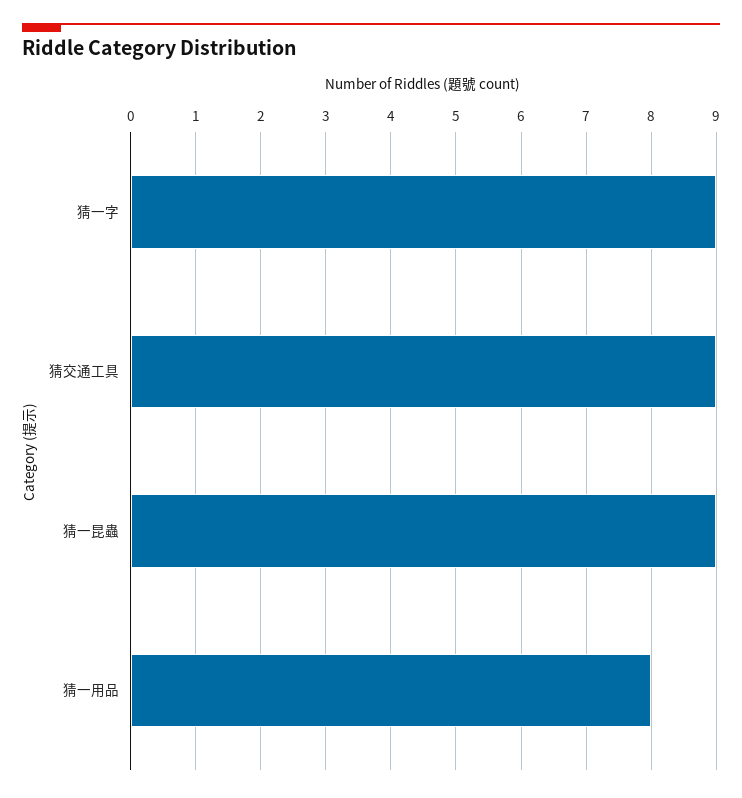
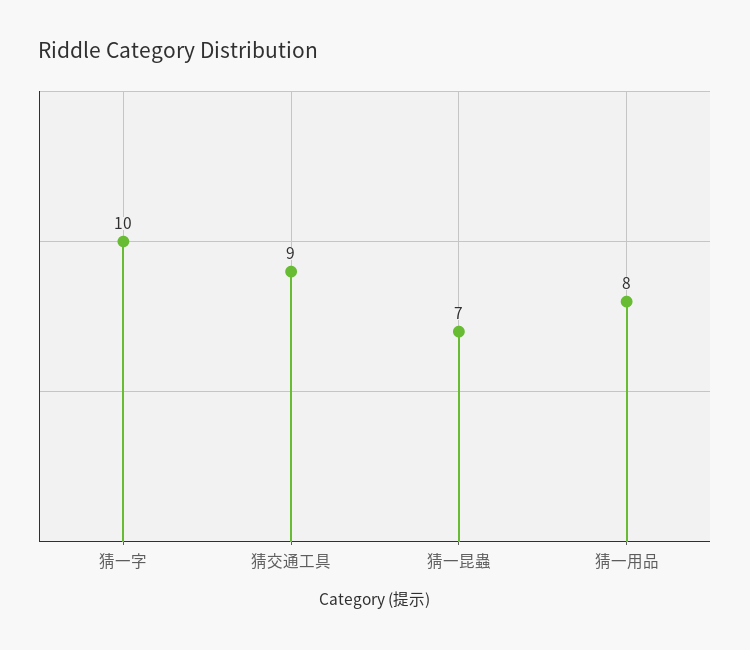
  {
-   "猜一字": 9,
+   "猜一字": 10,
    "猜交通工具": 9,
-   "猜一昆蟲": 9,
+   "猜一昆蟲": 7,
    "猜一用品": 8
  }

